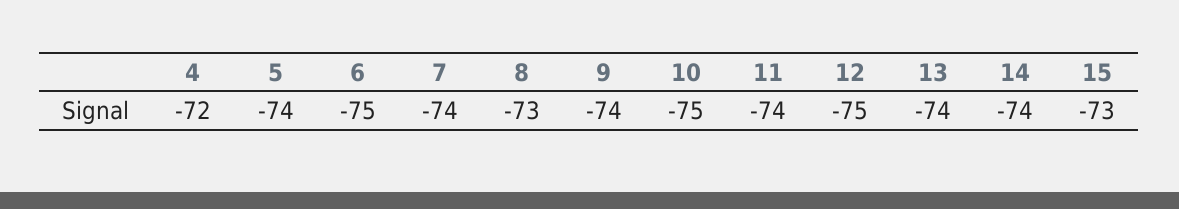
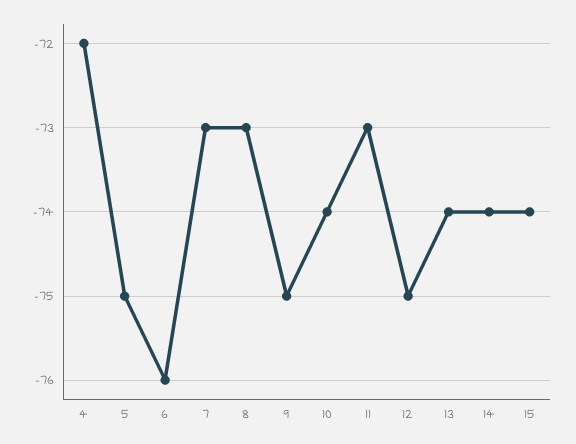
  {
    "4": -72,
-   "5": -74,
+   "5": -75,
-   "6": -75,
+   "6": -76,
-   "7": -74,
+   "7": -73,
    "8": -73,
-   "9": -74,
+   "9": -75,
-   "10": -75,
+   "10": -74,
-   "11": -74,
+   "11": -73,
    "12": -75,
    "13": -74,
    "14": -74,
-   "15": -73
+   "15": -74
  }

